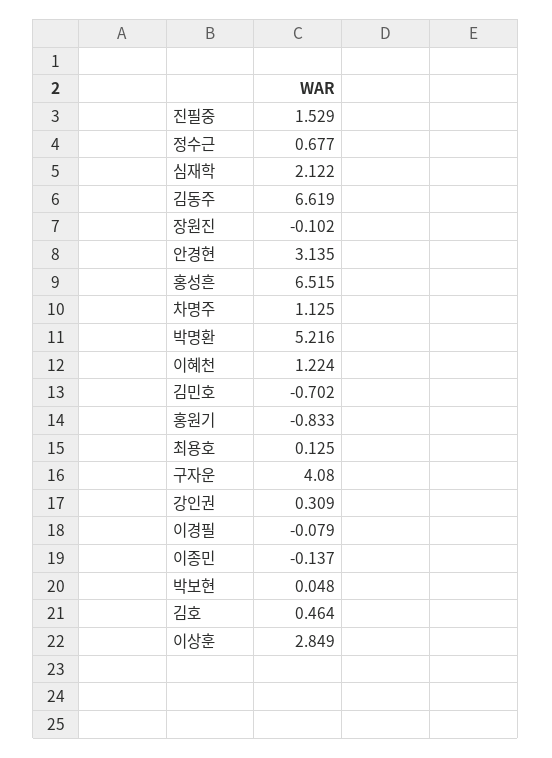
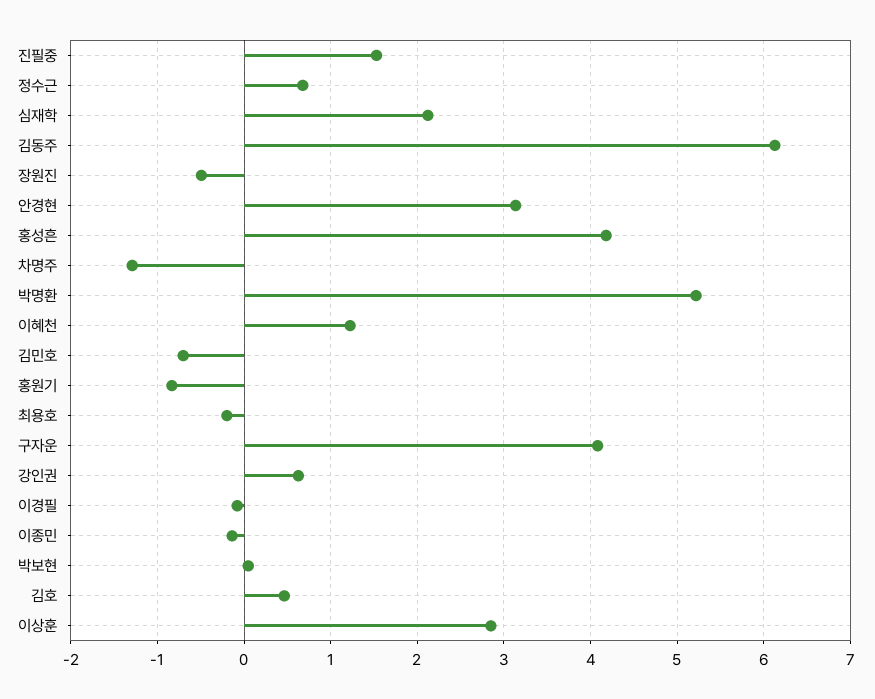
  {
    "진필중": 1.529,
    "정수근": 0.677,
    "심재학": 2.122,
-   "김동주": 6.619,
+   "김동주": 6.1,
-   "장원진": -0.102,
+   "장원진": -0.5,
    "안경현": 3.135,
-   "홍성흔": 6.515,
+   "홍성흔": 4.2,
-   "차명주": 1.125,
+   "차명주": -1.3,
    "박명환": 5.216,
    "이혜천": 1.224,
    "김민호": -0.702,
    "홍원기": -0.833,
-   "최용호": 0.125,
+   "최용호": -0.2,
    "구자운": 4.08,
-   "강인권": 0.309,
+   "강인권": 0.6,
    "이경필": -0.079,
    "이종민": -0.137,
    "박보현": 0.048,
    "김호": 0.464,
    "이상훈": 2.849
  }

